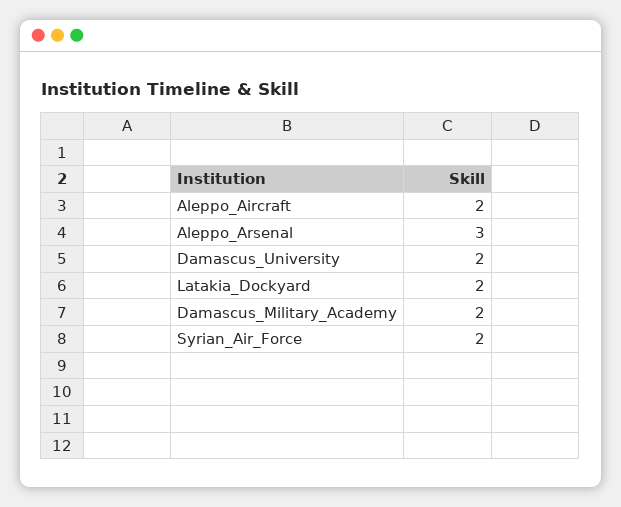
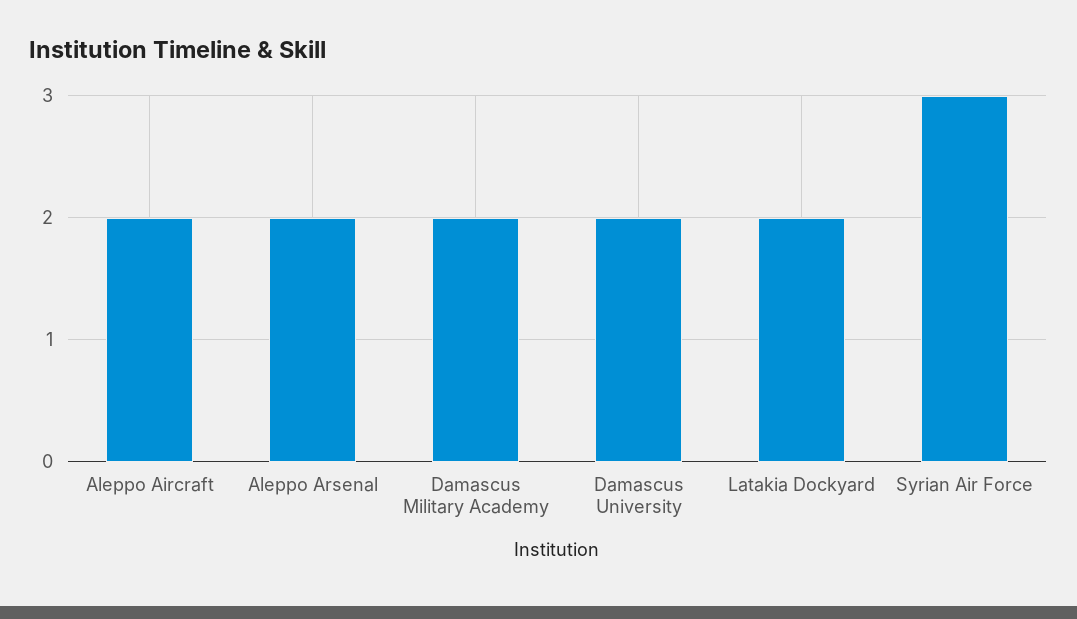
  {
    "Aleppo_Aircraft": 2,
-   "Aleppo_Arsenal": 3,
+   "Aleppo_Arsenal": 2,
    "Damascus_University": 2,
    "Latakia_Dockyard": 2,
    "Damascus_Military_Academy": 2,
-   "Syrian_Air_Force": 2
+   "Syrian_Air_Force": 3
  }

